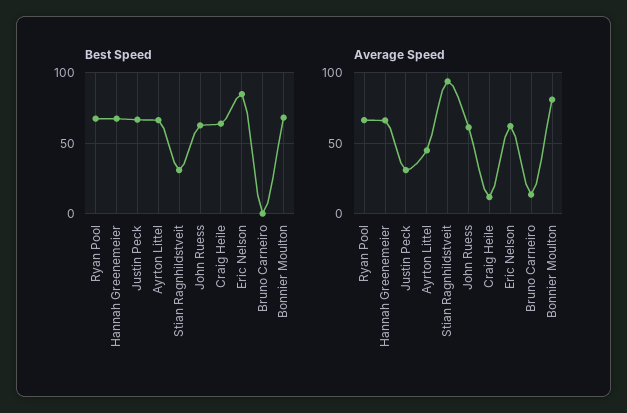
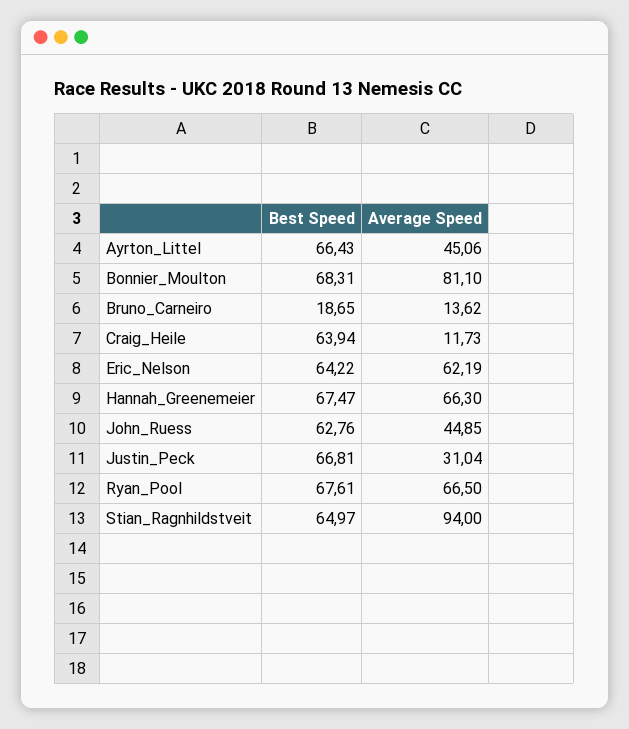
  {
    "Best Speed": {
      "Ryan Pool": 67.61,
      "Hannah Greenemeier": 67.47,
      "Justin Peck": 66.81,
      "Ayrton Littel": 66.43,
-     "Stian Ragnhildstveit": 30,
+     "Stian Ragnhildstveit": 64.97,
      "John Ruess": 62.76,
      "Craig Heile": 63.94,
-     "Eric Nelson": 85,
+     "Eric Nelson": 64.22,
-     "Bruno Carneiro": 0,
+     "Bruno Carneiro": 18.65,
      "Bonnier Moulton": 68.31
    },
    "Average Speed": {
      "Ryan Pool": 66.5,
      "Hannah Greenemeier": 66.3,
      "Justin Peck": 31.04,
      "Ayrton Littel": 45.06,
      "Stian Ragnhildstveit": 94,
-     "John Ruess": 60,
+     "John Ruess": 44.85,
      "Craig Heile": 11.73,
      "Eric Nelson": 62.19,
      "Bruno Carneiro": 13.62,
      "Bonnier Moulton": 81.1
    }
  }

